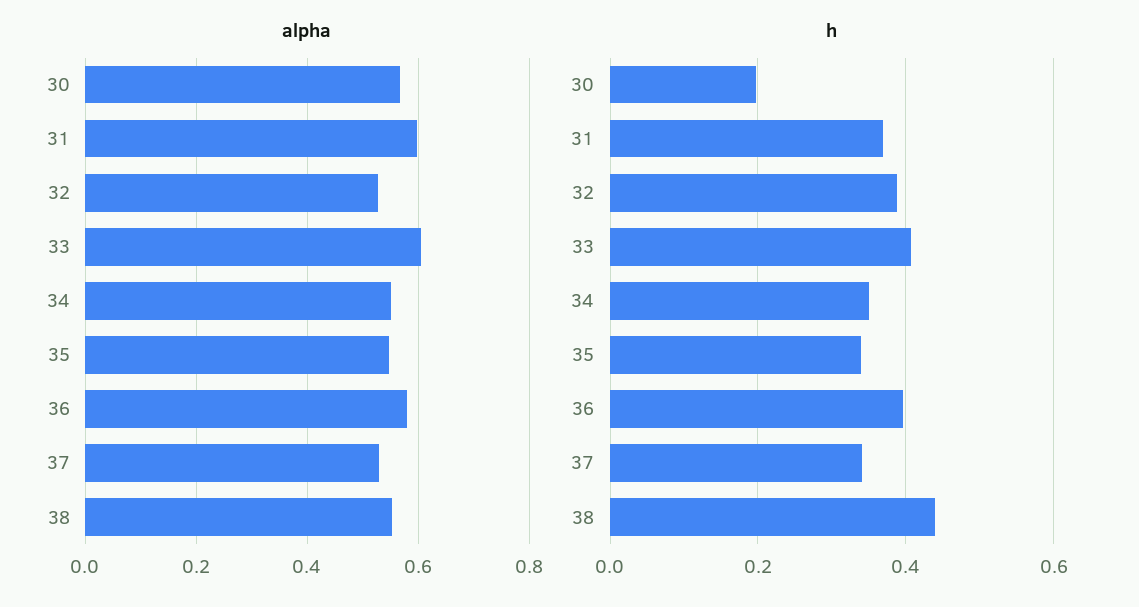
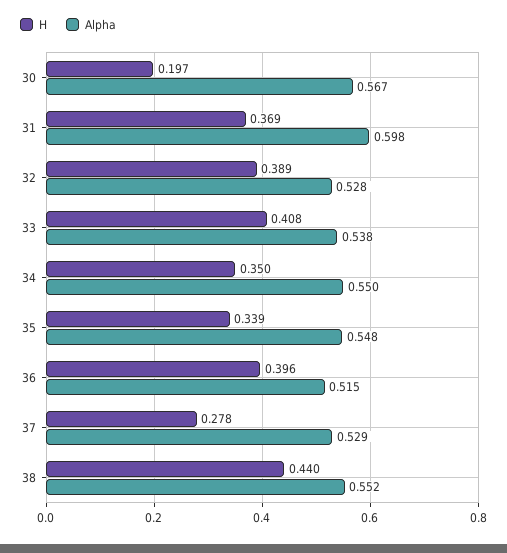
  {
    "alpha": {
      "30": 0.567,
      "31": 0.598,
      "32": 0.528,
-     "33": 0.6,
+     "33": 0.538,
      "34": 0.55,
      "35": 0.548,
-     "36": 0.58,
+     "36": 0.515,
      "37": 0.529,
      "38": 0.552
    },
    "h": {
      "30": 0.197,
      "31": 0.369,
      "32": 0.389,
      "33": 0.408,
      "34": 0.35,
      "35": 0.339,
      "36": 0.396,
-     "37": 0.34,
+     "37": 0.278,
      "38": 0.44
    }
  }

